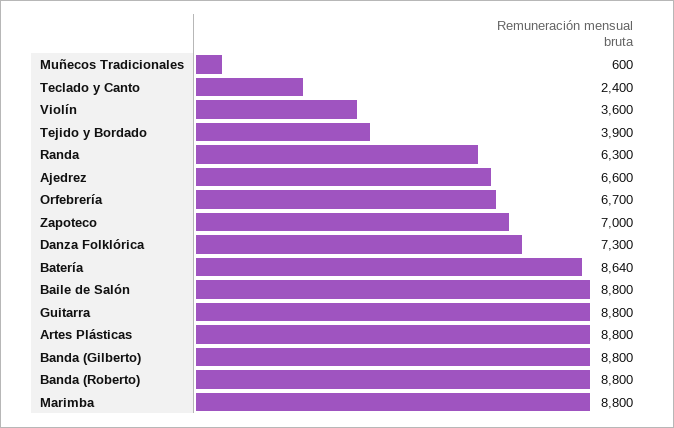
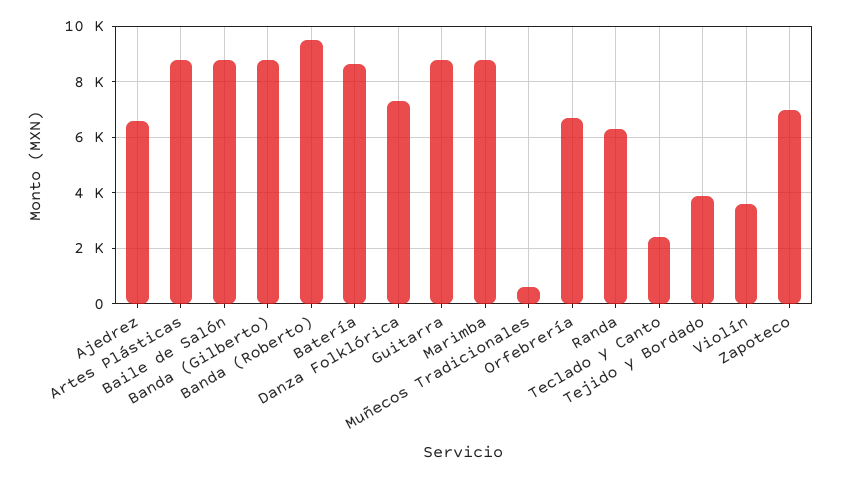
  {
    "Muñecos Tradicionales": 600,
    "Teclado y Canto": 2400,
    "Violín": 3600,
    "Tejido y Bordado": 3900,
    "Randa": 6300,
    "Ajedrez": 6600,
    "Orfebrería": 6700,
    "Zapoteco": 7000,
    "Danza Folklórica": 7300,
    "Batería": 8640,
    "Baile de Salón": 8800,
    "Guitarra": 8800,
    "Artes Plásticas": 8800,
    "Banda (Gilberto)": 8800,
-   "Banda (Roberto)": 8800,
+   "Banda (Roberto)": 9500,
    "Marimba": 8800
  }

